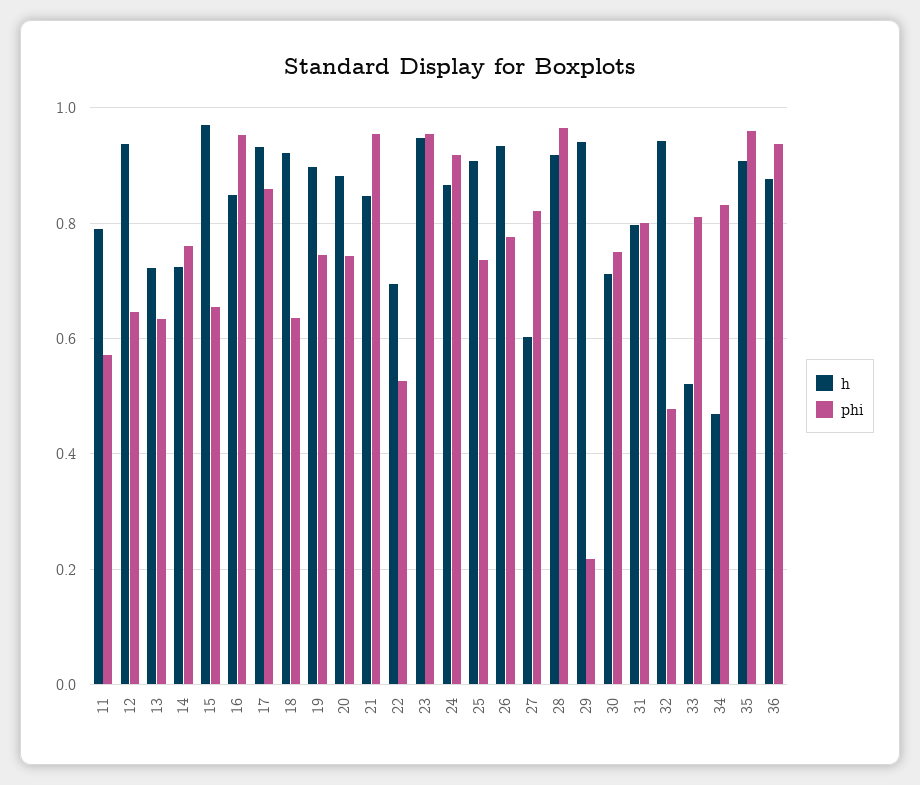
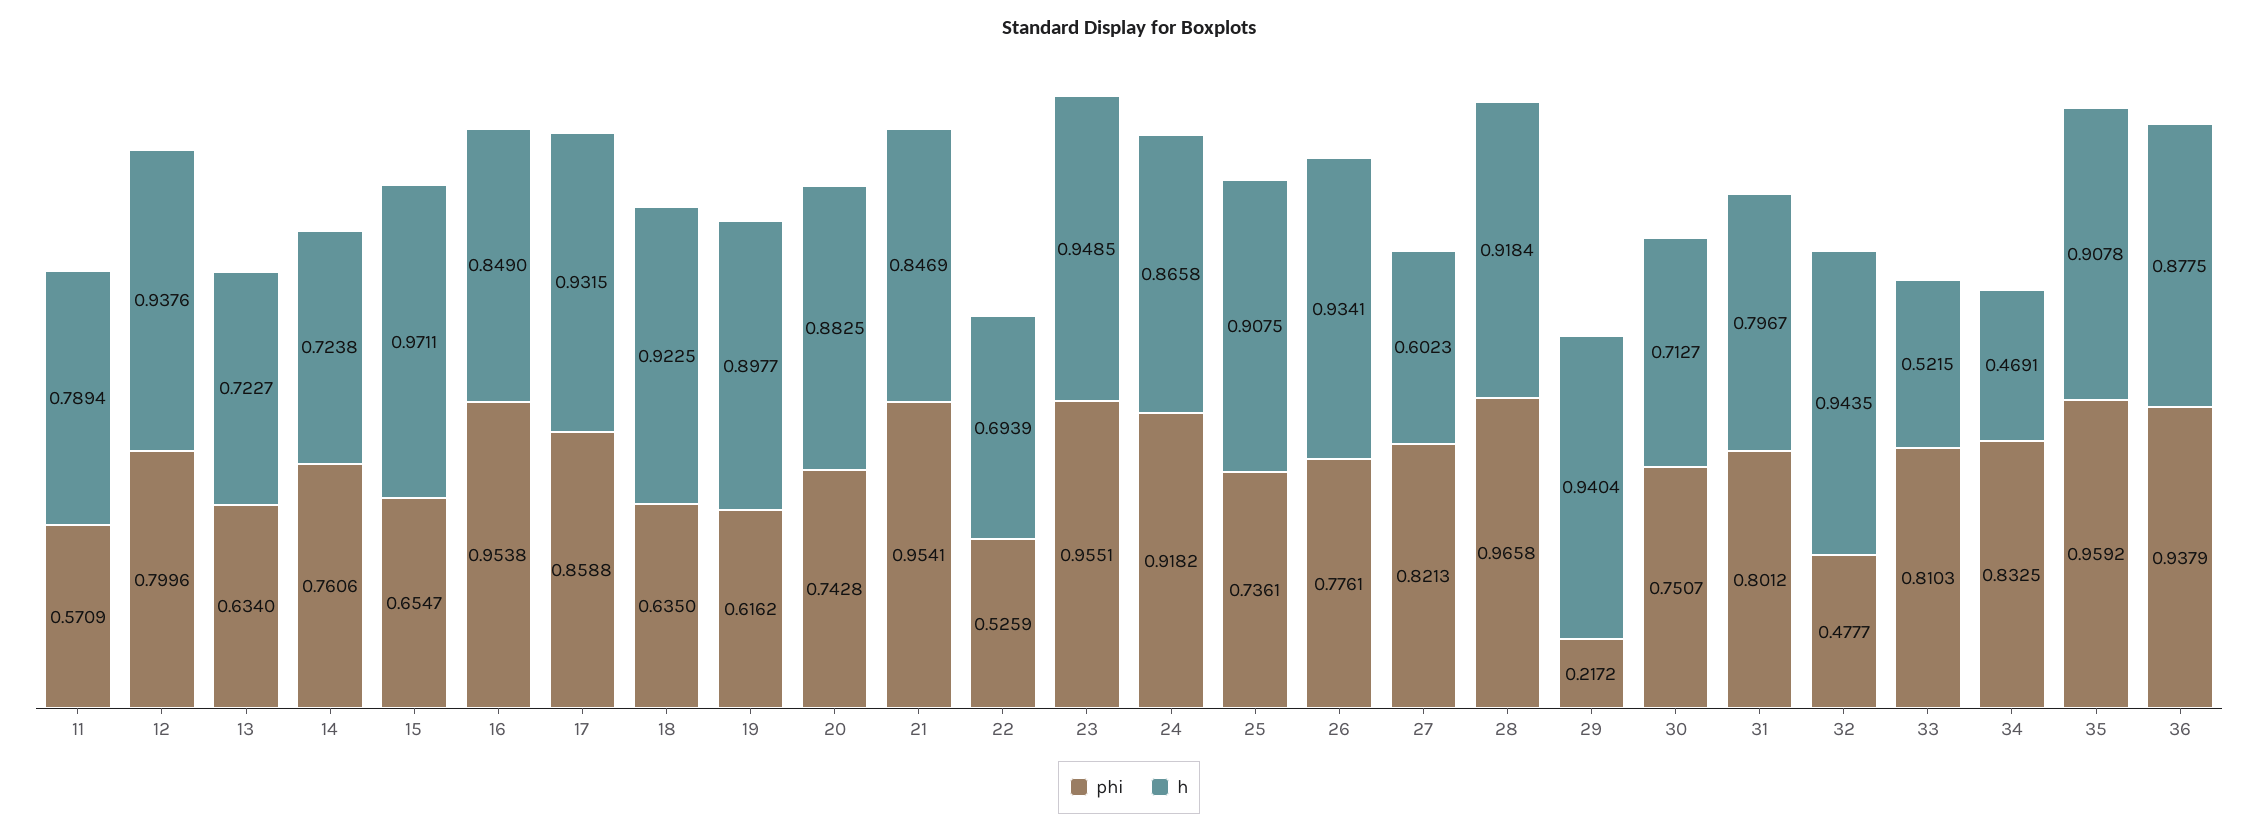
  {
    "h": {
      "11": 0.7894,
      "12": 0.9376,
      "13": 0.7227,
      "14": 0.7238,
      "15": 0.9711,
      "16": 0.849,
      "17": 0.9315,
      "18": 0.9225,
      "19": 0.8977,
      "20": 0.8825,
      "21": 0.8469,
      "22": 0.6939,
      "23": 0.9485,
      "24": 0.8658,
      "25": 0.9075,
      "26": 0.9341,
      "27": 0.6023,
      "28": 0.9184,
      "29": 0.9404,
      "30": 0.7127,
      "31": 0.7967,
      "32": 0.9435,
      "33": 0.5215,
      "34": 0.4691,
      "35": 0.9078,
      "36": 0.8775
    },
    "phi": {
      "11": 0.5709,
-     "12": 0.64,
+     "12": 0.7996,
      "13": 0.634,
      "14": 0.7606,
      "15": 0.6547,
      "16": 0.9538,
      "17": 0.8588,
      "18": 0.635,
-     "19": 0.74,
+     "19": 0.6162,
      "20": 0.7428,
      "21": 0.9541,
      "22": 0.5259,
      "23": 0.9551,
      "24": 0.9182,
      "25": 0.7361,
      "26": 0.7761,
      "27": 0.8213,
      "28": 0.9658,
      "29": 0.2172,
      "30": 0.7507,
      "31": 0.8012,
      "32": 0.4777,
      "33": 0.8103,
      "34": 0.8325,
      "35": 0.9592,
      "36": 0.9379
    }
  }

